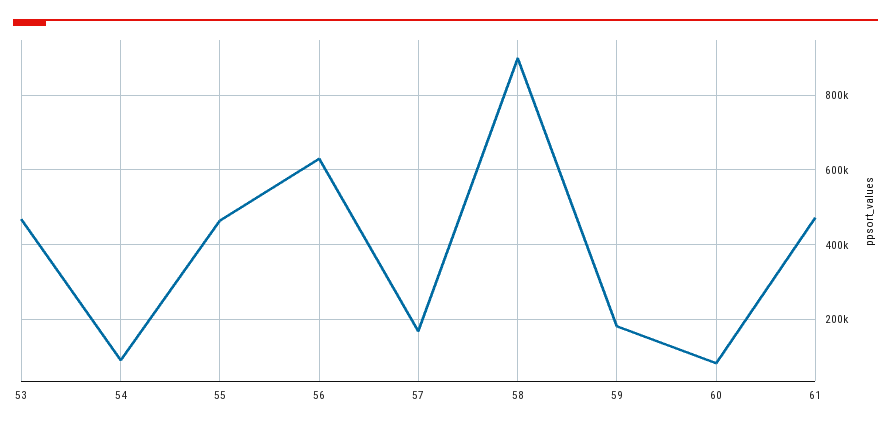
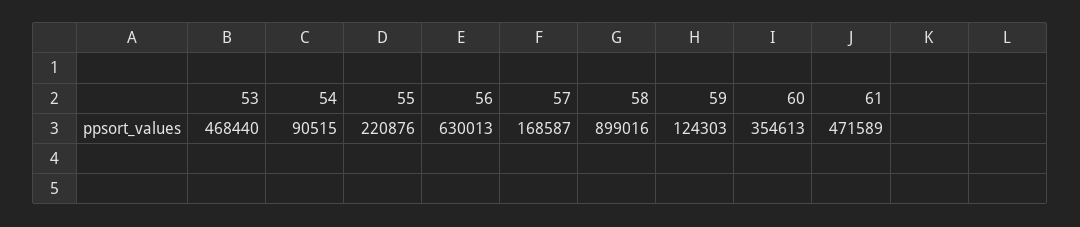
  {
    "53": 468440,
    "54": 90515,
-   "55": 460000,
+   "55": 220876,
    "56": 630013,
    "57": 168587,
    "58": 899016,
-   "59": 180000,
+   "59": 124303,
-   "60": 80000,
+   "60": 354613,
    "61": 471589
  }

